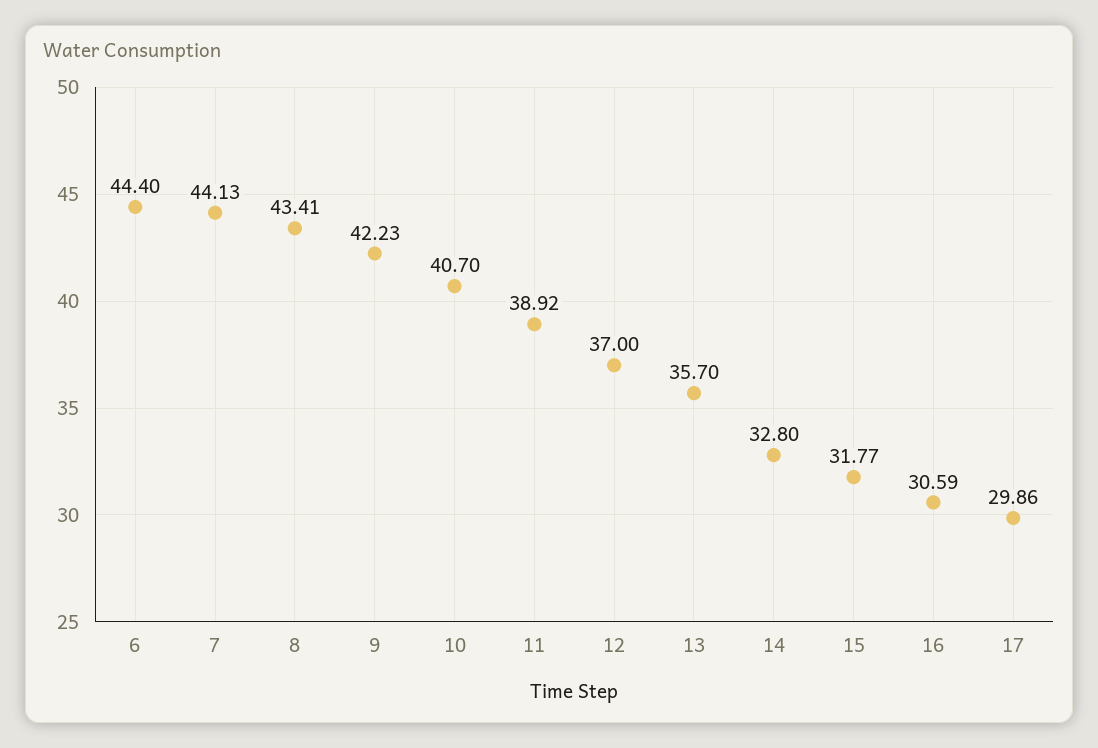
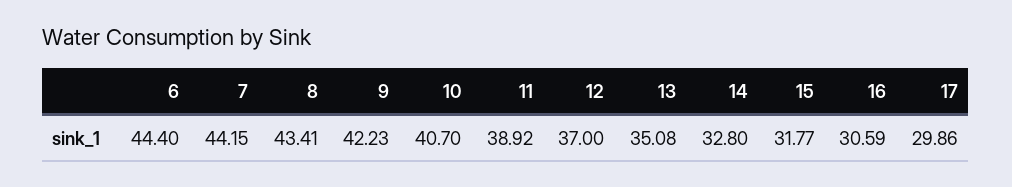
  {
    "6": 44.4,
-   "7": 44.13,
+   "7": 44.15,
    "8": 43.41,
    "9": 42.23,
    "10": 40.7,
    "11": 38.92,
    "12": 37,
-   "13": 35.7,
+   "13": 35.08,
    "14": 32.8,
    "15": 31.77,
    "16": 30.59,
    "17": 29.86
  }

